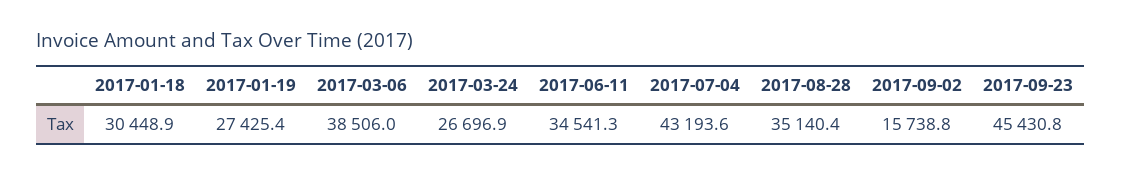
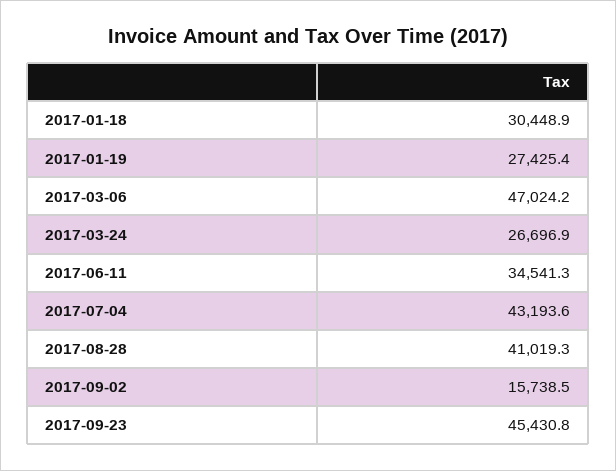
  {
    "2017-01-18": 30448.9,
    "2017-01-19": 27425.4,
-   "2017-03-06": 38506,
+   "2017-03-06": 47024.2,
    "2017-03-24": 26696.9,
    "2017-06-11": 34541.3,
    "2017-07-04": 43193.6,
-   "2017-08-28": 35140.4,
+   "2017-08-28": 41019.3,
-   "2017-09-02": 15738.8,
+   "2017-09-02": 15738.5,
    "2017-09-23": 45430.8
  }

